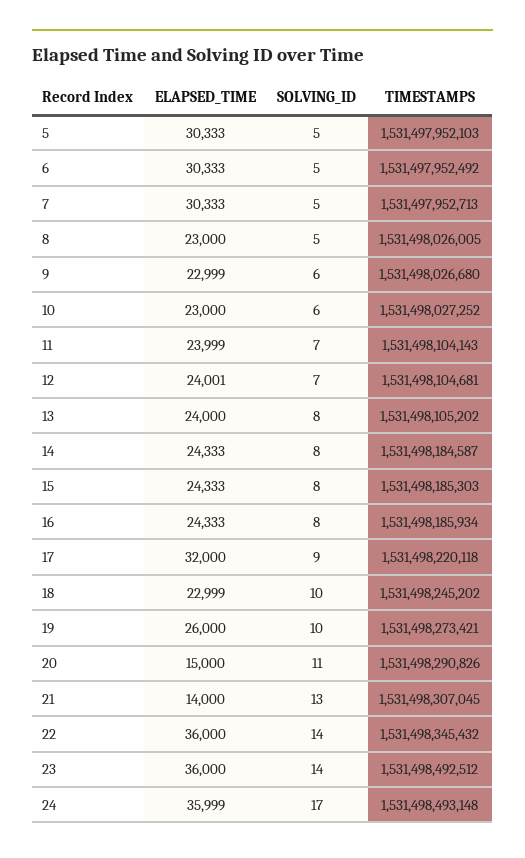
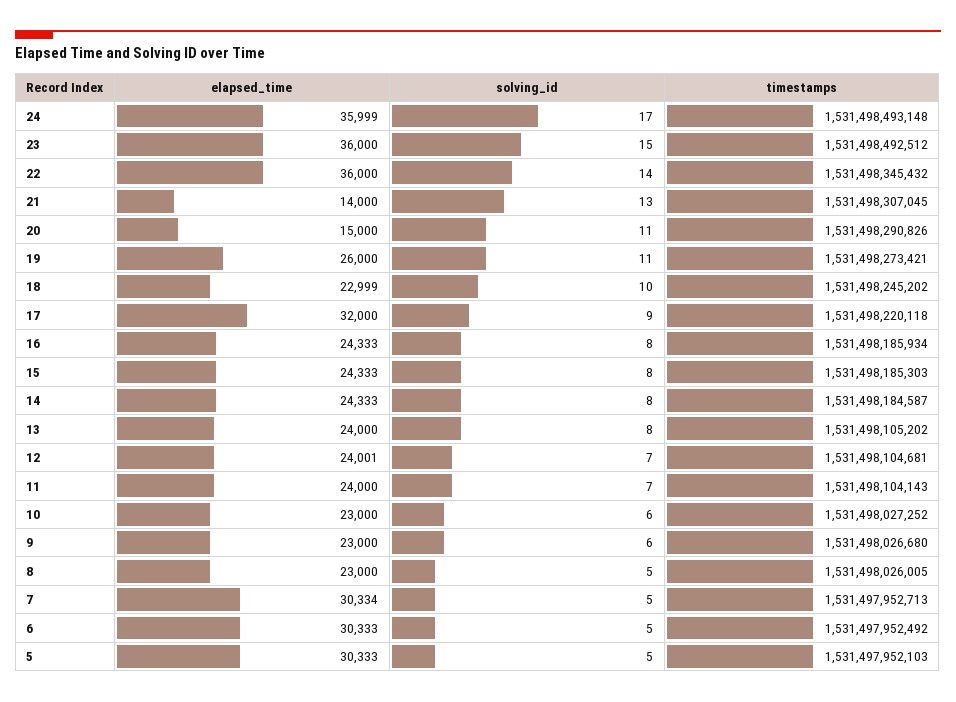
  {
    "ELAPSED_TIME": {
      "5": 30333,
      "6": 30333,
-     "7": 30333,
+     "7": 30334,
      "8": 23000,
-     "9": 22999,
+     "9": 23000,
      "10": 23000,
-     "11": 23999,
+     "11": 24000,
      "12": 24001,
      "13": 24000,
      "14": 24333,
      "15": 24333,
      "16": 24333,
      "17": 32000,
      "18": 22999,
      "19": 26000,
      "20": 15000,
      "21": 14000,
      "22": 36000,
      "23": 36000,
      "24": 35999
    },
    "SOLVING_ID": {
      "5": 5,
      "6": 5,
      "7": 5,
      "8": 5,
      "9": 6,
      "10": 6,
      "11": 7,
      "12": 7,
      "13": 8,
      "14": 8,
      "15": 8,
      "16": 8,
      "17": 9,
      "18": 10,
-     "19": 10,
+     "19": 11,
      "20": 11,
      "21": 13,
      "22": 14,
-     "23": 14,
+     "23": 15,
      "24": 17
    },
    "TIMESTAMPS": {
      "5": 1531497952103,
      "6": 1531497952492,
      "7": 1531497952713,
      "8": 1531498026005,
      "9": 1531498026680,
      "10": 1531498027252,
      "11": 1531498104143,
      "12": 1531498104681,
      "13": 1531498105202,
      "14": 1531498184587,
      "15": 1531498185303,
      "16": 1531498185934,
      "17": 1531498220118,
      "18": 1531498245202,
      "19": 1531498273421,
      "20": 1531498290826,
      "21": 1531498307045,
      "22": 1531498345432,
      "23": 1531498492512,
      "24": 1531498493148
    }
  }

